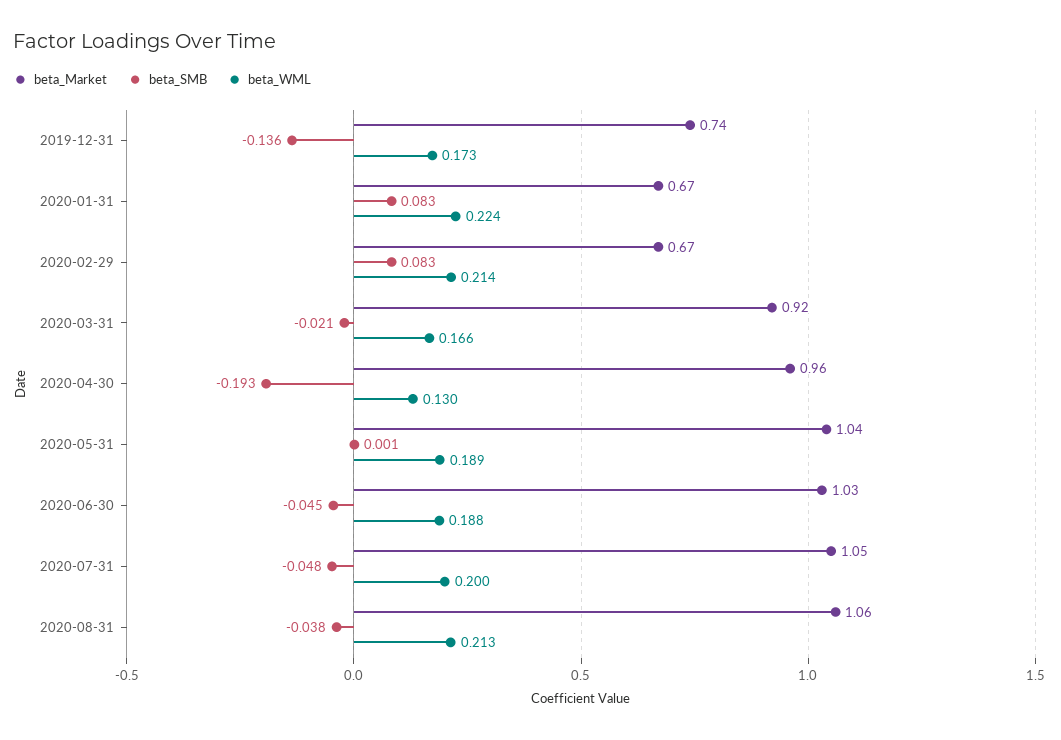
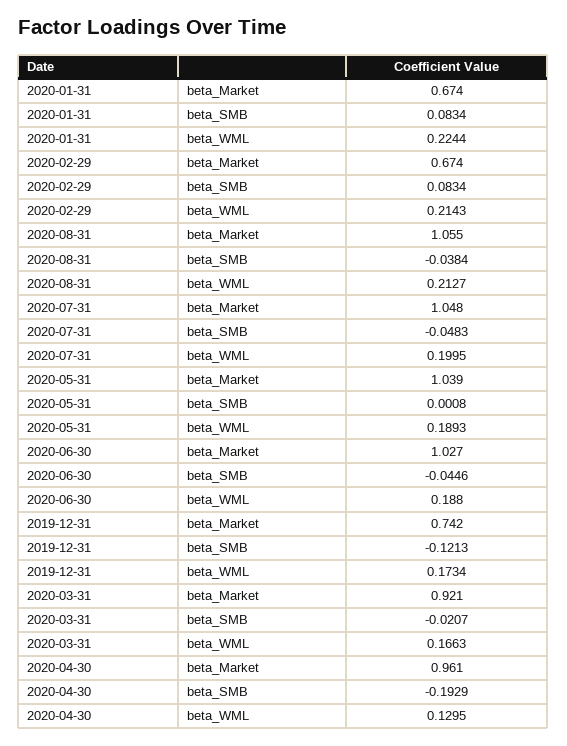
  {
    "beta_Market": {
      "2019-12-31": 0.742,
      "2020-01-31": 0.674,
      "2020-02-29": 0.674,
      "2020-03-31": 0.921,
      "2020-04-30": 0.961,
      "2020-05-31": 1.039,
      "2020-06-30": 1.027,
      "2020-07-31": 1.048,
      "2020-08-31": 1.055
    },
    "beta_SMB": {
-     "2019-12-31": -0.136,
+     "2019-12-31": -0.1213,
      "2020-01-31": 0.0834,
      "2020-02-29": 0.0834,
      "2020-03-31": -0.0207,
      "2020-04-30": -0.1929,
      "2020-05-31": 0.0008,
      "2020-06-30": -0.0446,
      "2020-07-31": -0.0483,
      "2020-08-31": -0.0384
    },
    "beta_WML": {
      "2019-12-31": 0.1734,
      "2020-01-31": 0.2244,
      "2020-02-29": 0.2143,
      "2020-03-31": 0.1663,
      "2020-04-30": 0.1295,
      "2020-05-31": 0.1893,
      "2020-06-30": 0.188,
      "2020-07-31": 0.1995,
      "2020-08-31": 0.2127
    }
  }

